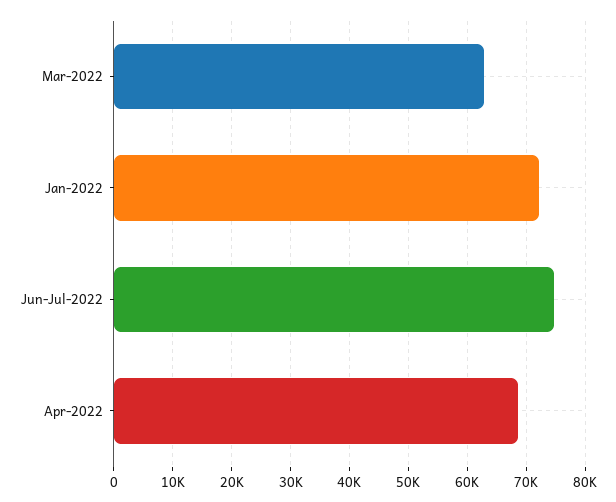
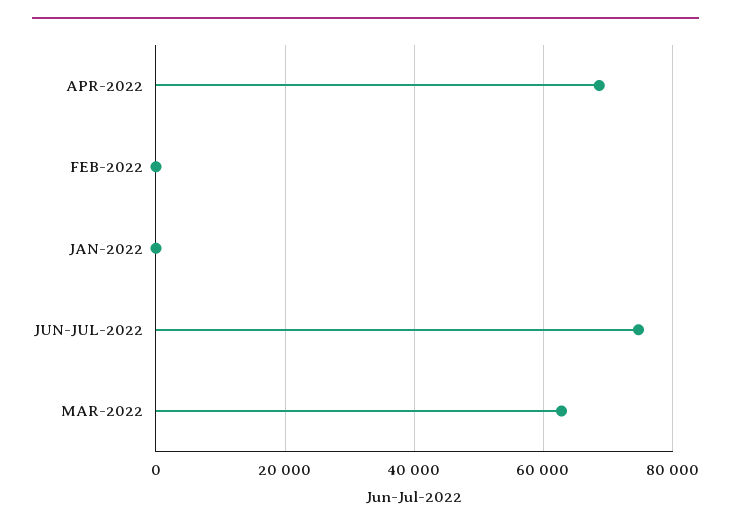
  {
    "Mar-2022": 62000,
-   "Jan-2022": 72000,
+   "Jan-2022": 0,
    "Jun-Jul-2022": 74000,
-   "Apr-2022": 68000
+   "Apr-2022": 68000,
+   "FEB-2022": 0
  }

